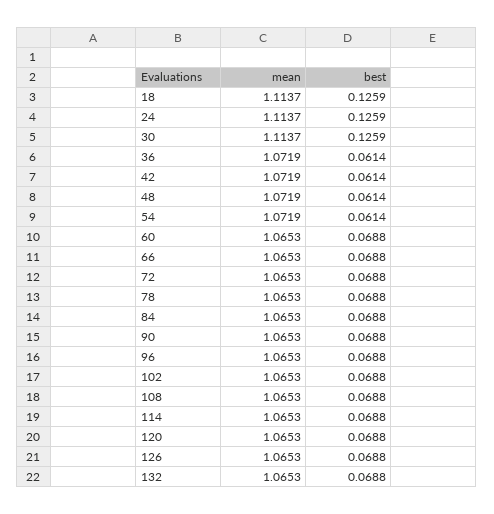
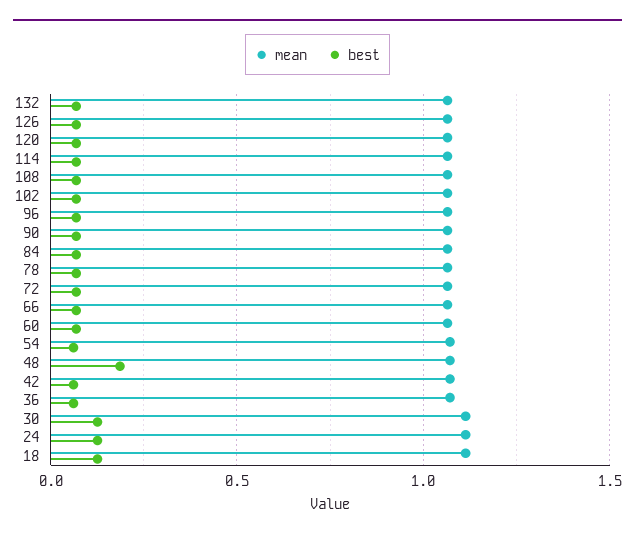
  {
    "mean": {
      "18": 1.1137,
      "24": 1.1137,
      "30": 1.1137,
      "36": 1.0719,
      "42": 1.0719,
      "48": 1.0719,
      "54": 1.0719,
      "60": 1.0653,
      "66": 1.0653,
      "72": 1.0653,
      "78": 1.0653,
      "84": 1.0653,
      "90": 1.0653,
      "96": 1.0653,
      "102": 1.0653,
      "108": 1.0653,
      "114": 1.0653,
      "120": 1.0653,
      "126": 1.0653,
      "132": 1.0653
    },
    "best": {
      "18": 0.1259,
      "24": 0.1259,
      "30": 0.1259,
      "36": 0.0614,
      "42": 0.0614,
-     "48": 0.0614,
+     "48": 0.2,
      "54": 0.0614,
      "60": 0.0688,
      "66": 0.0688,
      "72": 0.0688,
      "78": 0.0688,
      "84": 0.0688,
      "90": 0.0688,
      "96": 0.0688,
      "102": 0.0688,
      "108": 0.0688,
      "114": 0.0688,
      "120": 0.0688,
      "126": 0.0688,
      "132": 0.0688
    }
  }

